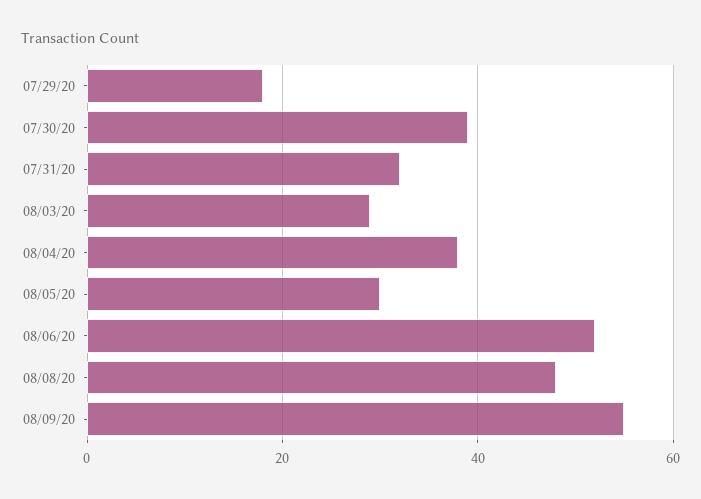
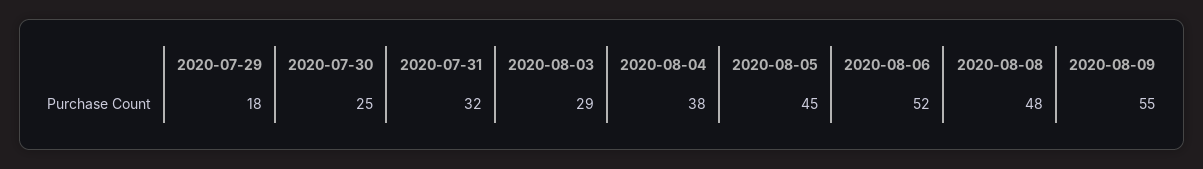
  {
    "07/29/20": 18,
-   "07/30/20": 40,
+   "07/30/20": 25,
    "07/31/20": 32,
    "08/03/20": 29,
    "08/04/20": 38,
-   "08/05/20": 30,
+   "08/05/20": 45,
    "08/06/20": 52,
    "08/08/20": 48,
    "08/09/20": 55
  }

